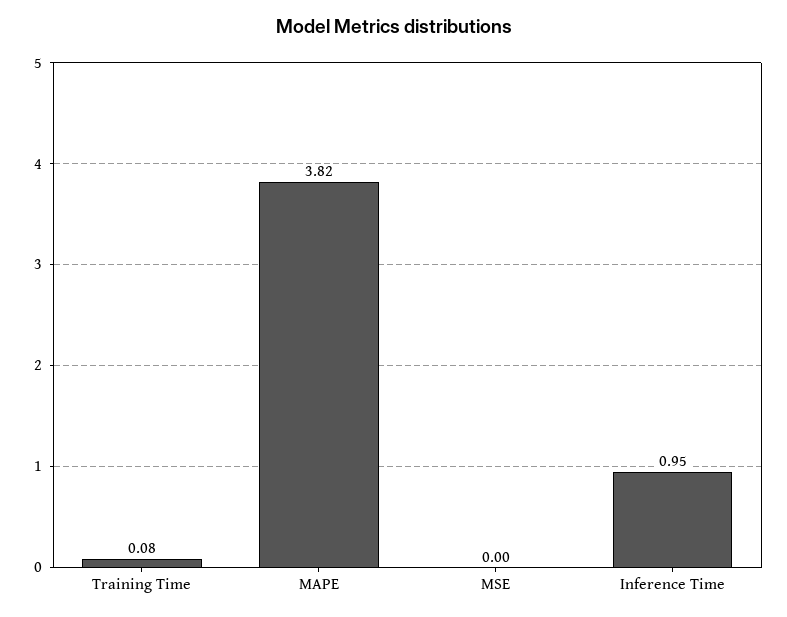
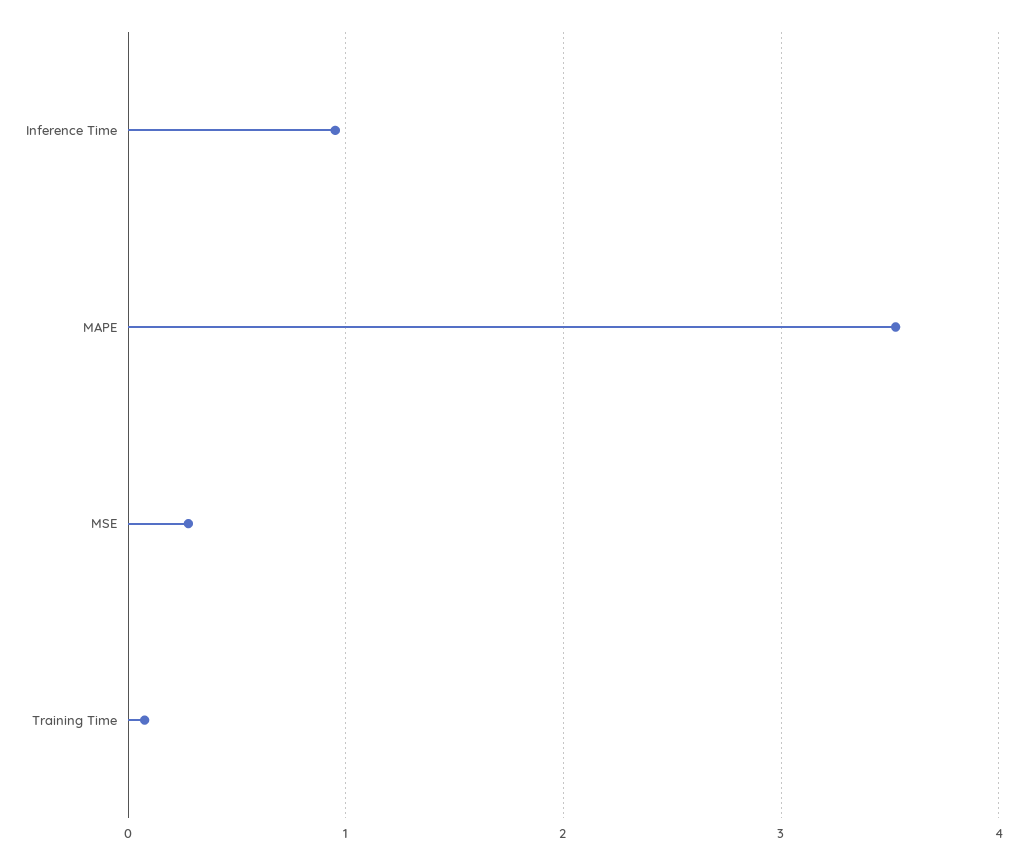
  {
    "Training Time": 0.08,
-   "MAPE": 3.82,
+   "MAPE": 3.5,
-   "MSE": 0,
+   "MSE": 0.3,
    "Inference Time": 0.95
  }

